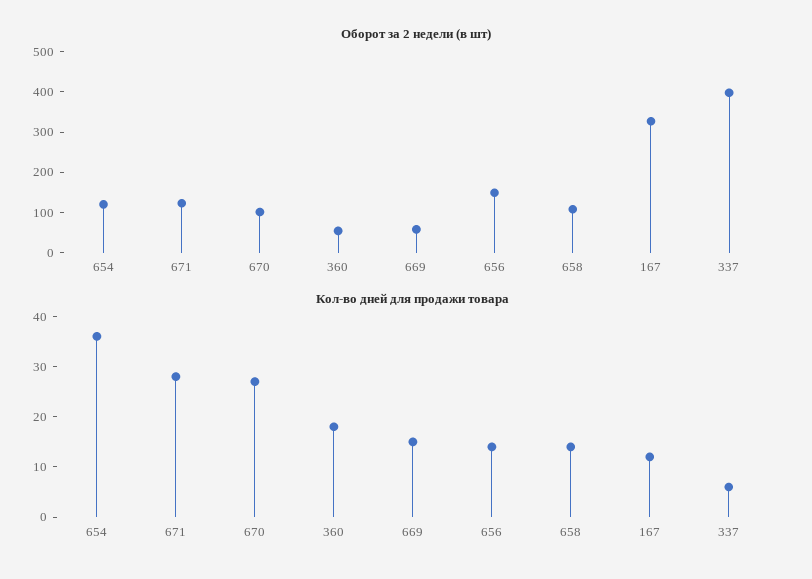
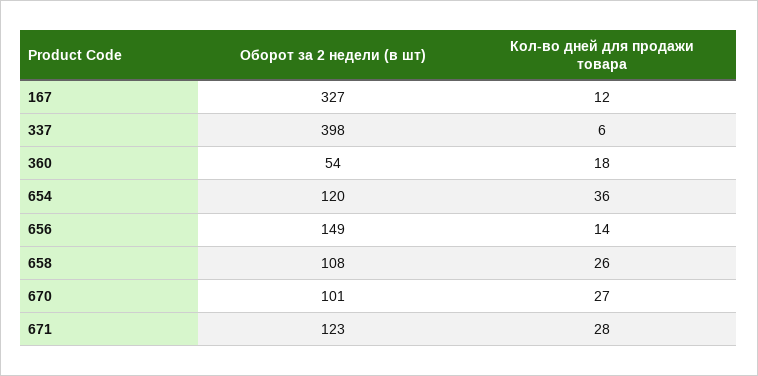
  {
    "Оборот за 2 недели (в шт)": {
      "654": 120,
      "671": 123,
      "670": 101,
      "360": 54,
-     "669": 60,
      "656": 149,
      "658": 108,
      "167": 327,
      "337": 398
    },
    "Кол-во дней для продажи товара": {
      "654": 36,
      "671": 28,
      "670": 27,
      "360": 18,
-     "669": 15,
      "656": 14,
-     "658": 15,
+     "658": 26,
      "167": 12,
      "337": 6
    }
  }

